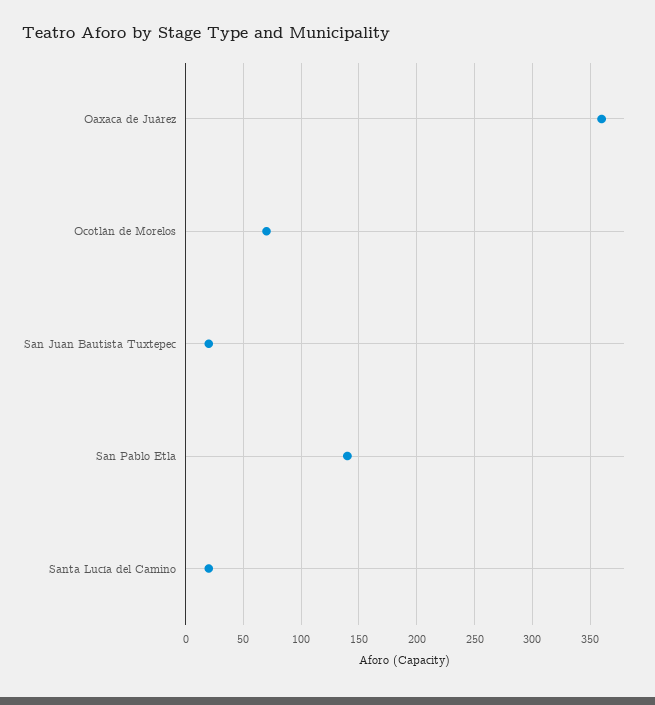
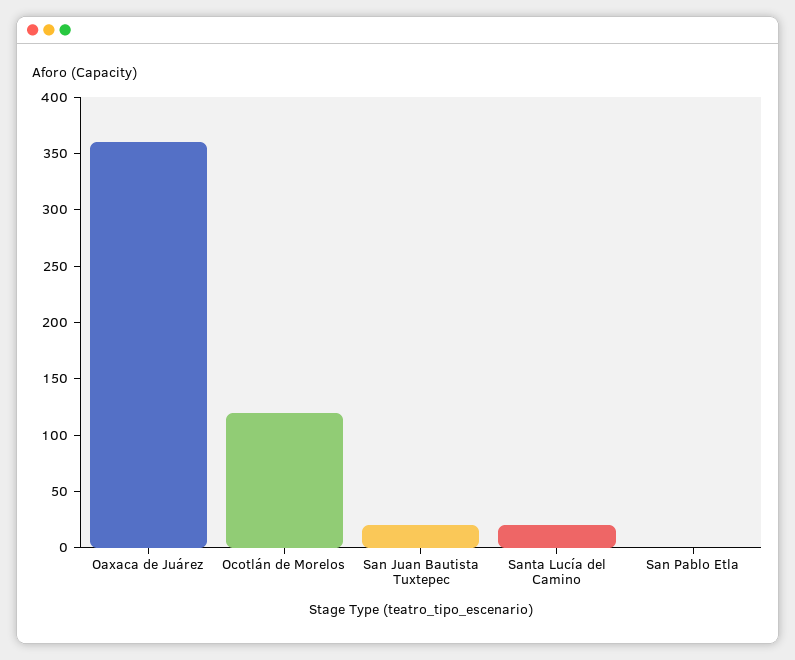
  {
    "Oaxaca de Juárez": 360,
-   "Ocotlán de Morelos": 70,
+   "Ocotlán de Morelos": 120,
    "San Juan Bautista Tuxtepec": 20,
-   "San Pablo Etla": 140,
+   "San Pablo Etla": 0,
    "Santa Lucía del Camino": 20
  }

